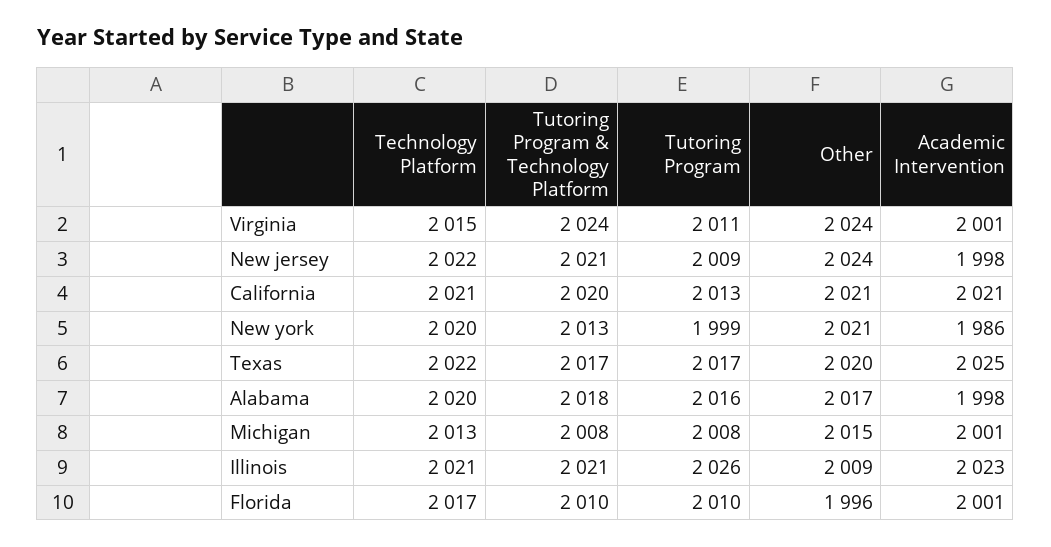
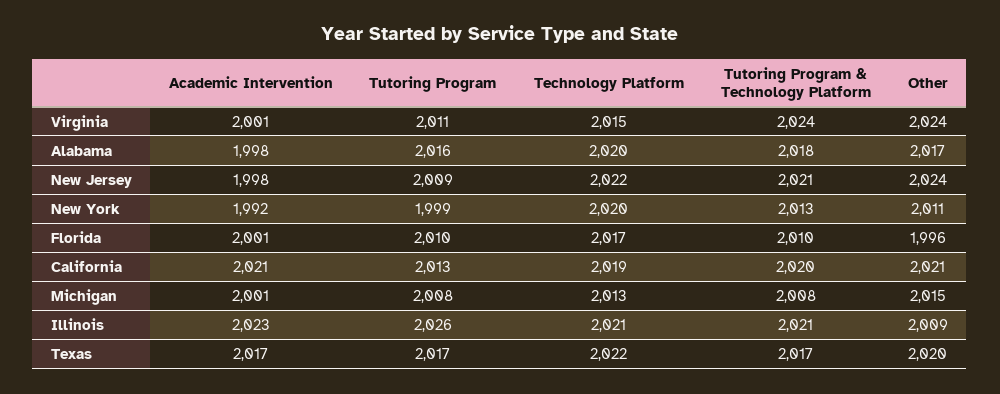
  {
    "Technology Platform": {
      "Virginia": 2015,
      "New jersey": 2022,
-     "California": 2021,
+     "California": 2019,
      "New york": 2020,
      "Texas": 2022,
      "Alabama": 2020,
      "Michigan": 2013,
      "Illinois": 2021,
      "Florida": 2017
    },
    "Tutoring Program & Technology Platform": {
      "Virginia": 2024,
      "New jersey": 2021,
      "California": 2020,
      "New york": 2013,
      "Texas": 2017,
      "Alabama": 2018,
      "Michigan": 2008,
      "Illinois": 2021,
      "Florida": 2010
    },
    "Tutoring Program": {
      "Virginia": 2011,
      "New jersey": 2009,
      "California": 2013,
      "New york": 1999,
      "Texas": 2017,
      "Alabama": 2016,
      "Michigan": 2008,
      "Illinois": 2026,
      "Florida": 2010
    },
    "Other": {
      "Virginia": 2024,
      "New jersey": 2024,
      "California": 2021,
-     "New york": 2021,
+     "New york": 2011,
      "Texas": 2020,
      "Alabama": 2017,
      "Michigan": 2015,
      "Illinois": 2009,
      "Florida": 1996
    },
    "Academic Intervention": {
      "Virginia": 2001,
      "New jersey": 1998,
      "California": 2021,
-     "New york": 1986,
+     "New york": 1992,
-     "Texas": 2025,
+     "Texas": 2017,
      "Alabama": 1998,
      "Michigan": 2001,
      "Illinois": 2023,
      "Florida": 2001
    }
  }

